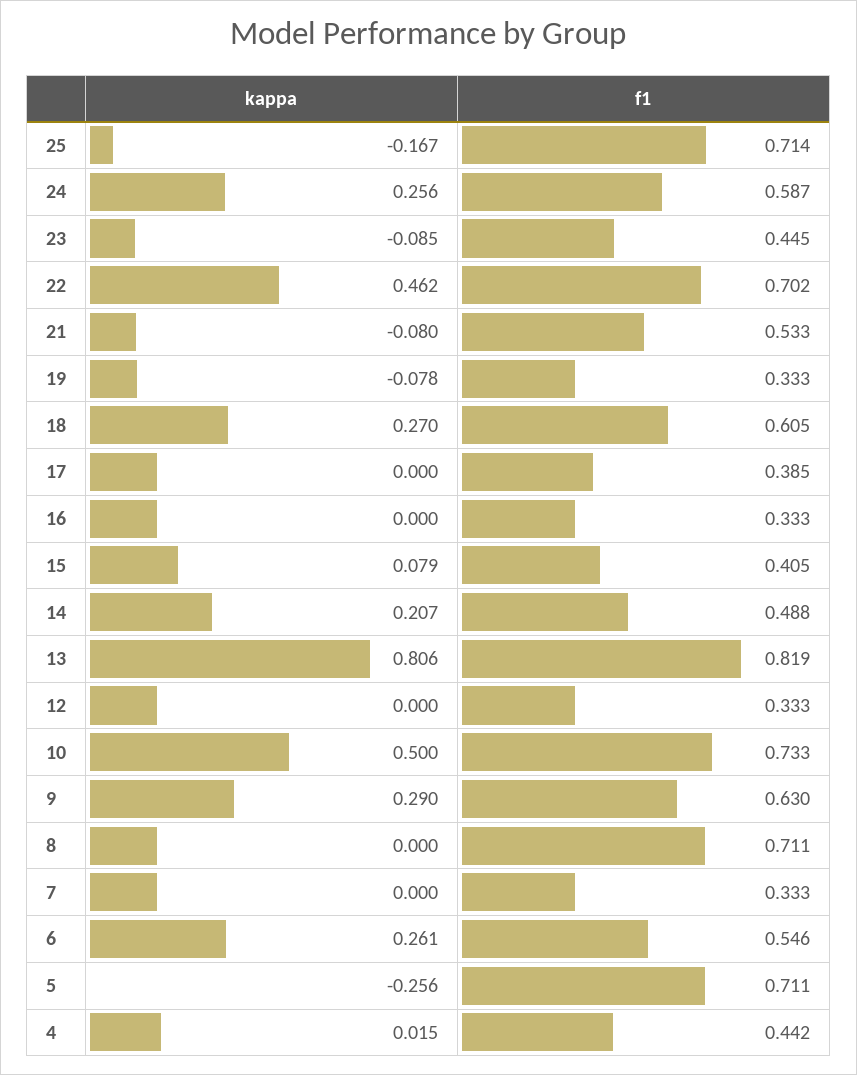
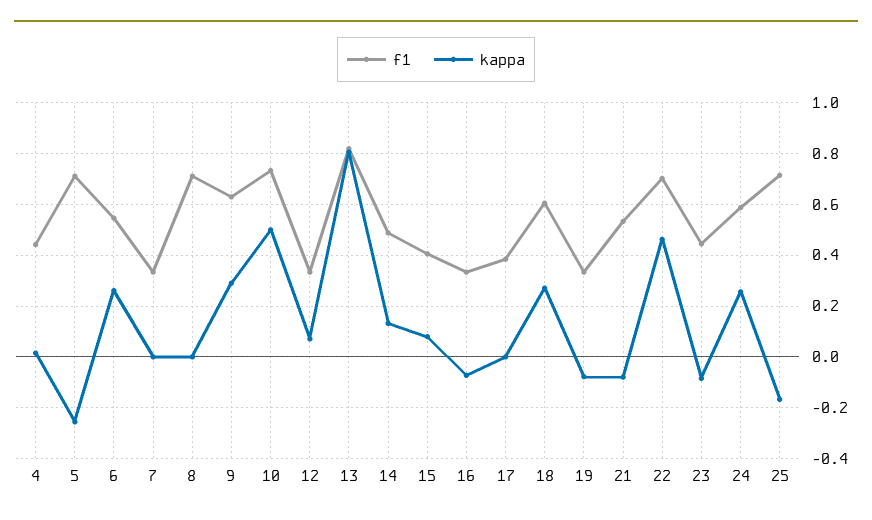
  {
    "kappa": {
      "25": -0.167,
      "24": 0.256,
      "23": -0.085,
      "22": 0.462,
      "21": -0.08,
      "19": -0.078,
      "18": 0.27,
      "17": 0,
-     "16": 0,
+     "16": -0.075,
      "15": 0.079,
-     "14": 0.207,
+     "14": 0.125,
      "13": 0.806,
-     "12": 0,
+     "12": 0.075,
      "10": 0.5,
      "9": 0.29,
      "8": 0,
      "7": 0,
      "6": 0.261,
      "5": -0.256,
      "4": 0.015
    },
    "f1": {
      "25": 0.714,
      "24": 0.587,
      "23": 0.445,
      "22": 0.702,
      "21": 0.533,
      "19": 0.333,
      "18": 0.605,
      "17": 0.385,
      "16": 0.333,
      "15": 0.405,
      "14": 0.488,
      "13": 0.819,
      "12": 0.333,
      "10": 0.733,
      "9": 0.63,
      "8": 0.711,
      "7": 0.333,
      "6": 0.546,
      "5": 0.711,
      "4": 0.442
    }
  }

